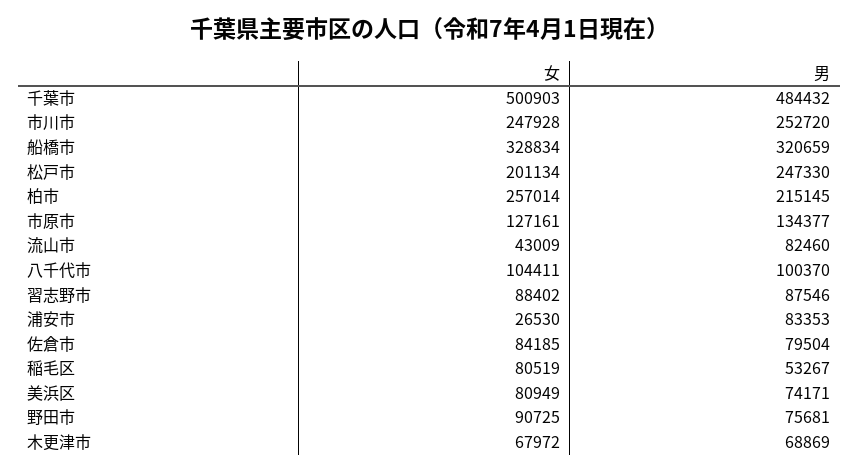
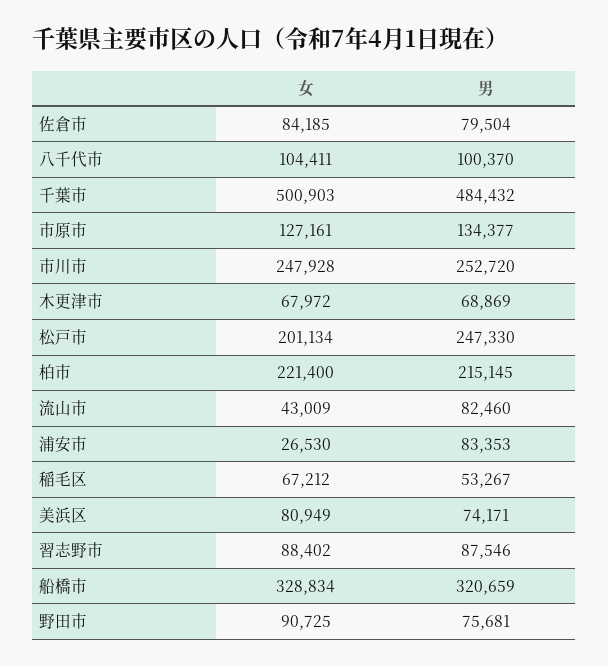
  {
    "女": {
      "千葉市": 500903,
      "市川市": 247928,
      "船橋市": 328834,
      "松戸市": 201134,
-     "柏市": 257014,
+     "柏市": 221400,
      "市原市": 127161,
      "流山市": 43009,
      "八千代市": 104411,
      "習志野市": 88402,
      "浦安市": 26530,
      "佐倉市": 84185,
-     "稲毛区": 80519,
+     "稲毛区": 67212,
      "美浜区": 80949,
      "野田市": 90725,
      "木更津市": 67972
    },
    "男": {
      "千葉市": 484432,
      "市川市": 252720,
      "船橋市": 320659,
      "松戸市": 247330,
      "柏市": 215145,
      "市原市": 134377,
      "流山市": 82460,
      "八千代市": 100370,
      "習志野市": 87546,
      "浦安市": 83353,
      "佐倉市": 79504,
      "稲毛区": 53267,
      "美浜区": 74171,
      "野田市": 75681,
      "木更津市": 68869
    }
  }

